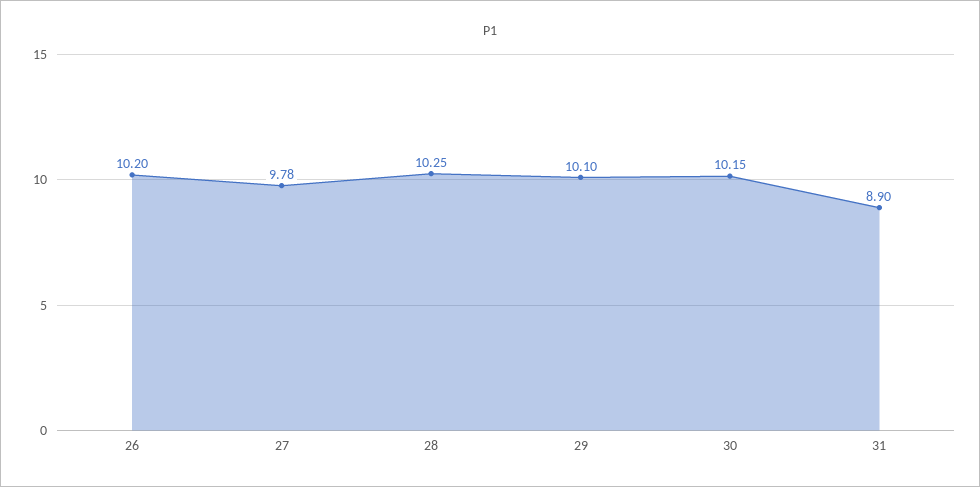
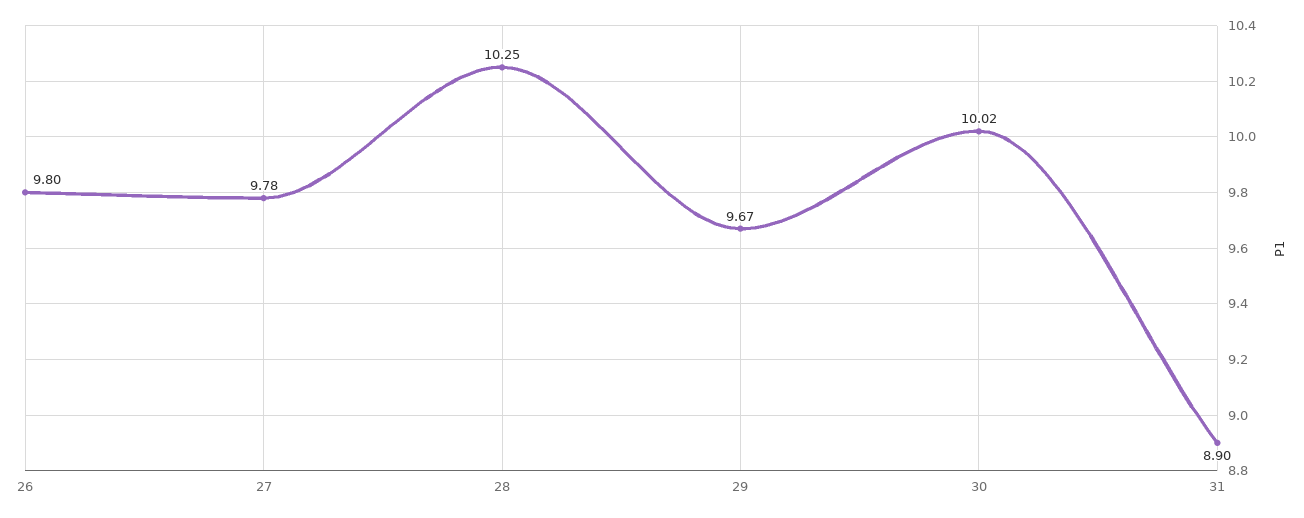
  {
-   "26": 10.2,
+   "26": 9.8,
    "27": 9.78,
    "28": 10.25,
-   "29": 10.1,
+   "29": 9.67,
-   "30": 10.15,
+   "30": 10.02,
    "31": 8.9
  }

